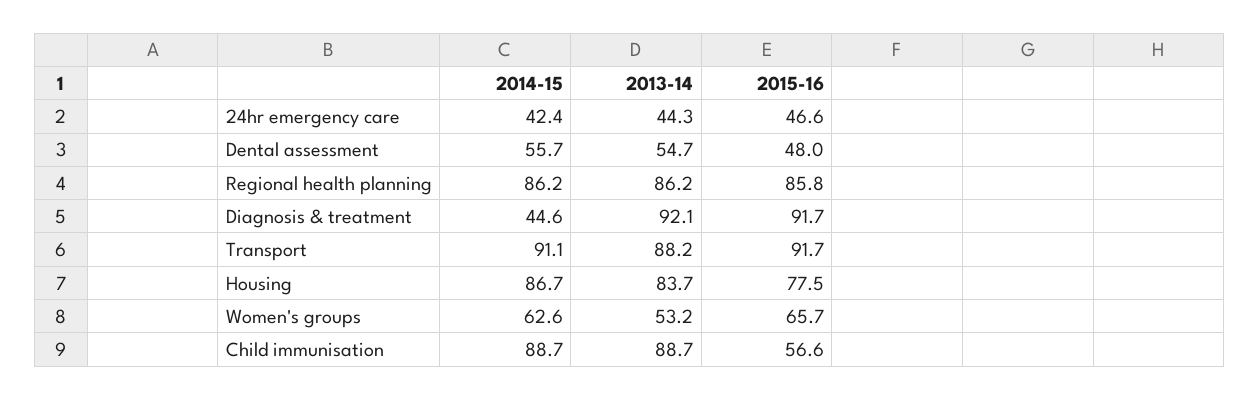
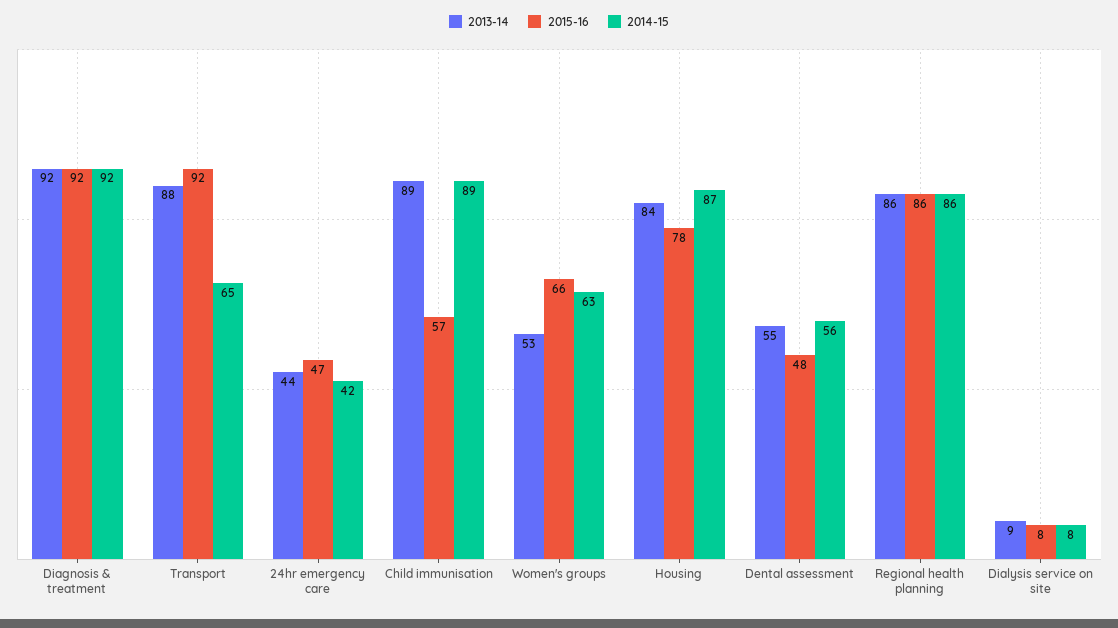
  {
    "2014-15": {
      "24hr emergency care": 42.4,
      "Dental assessment": 55.7,
      "Regional health planning": 86.2,
-     "Diagnosis & treatment": 44.6,
+     "Diagnosis & treatment": 92,
-     "Transport": 91.1,
+     "Transport": 65,
      "Housing": 86.7,
      "Women's groups": 62.6,
-     "Child immunisation": 88.7
+     "Child immunisation": 88.7,
+     "Dialysis service on site": 8
    },
    "2013-14": {
      "24hr emergency care": 44.3,
      "Dental assessment": 54.7,
      "Regional health planning": 86.2,
      "Diagnosis & treatment": 92.1,
      "Transport": 88.2,
      "Housing": 83.7,
      "Women's groups": 53.2,
-     "Child immunisation": 88.7
+     "Child immunisation": 88.7,
+     "Dialysis service on site": 9
    },
    "2015-16": {
      "24hr emergency care": 46.6,
      "Dental assessment": 48,
      "Regional health planning": 85.8,
      "Diagnosis & treatment": 91.7,
      "Transport": 91.7,
      "Housing": 77.5,
      "Women's groups": 65.7,
-     "Child immunisation": 56.6
+     "Child immunisation": 56.6,
+     "Dialysis service on site": 8
    }
  }

